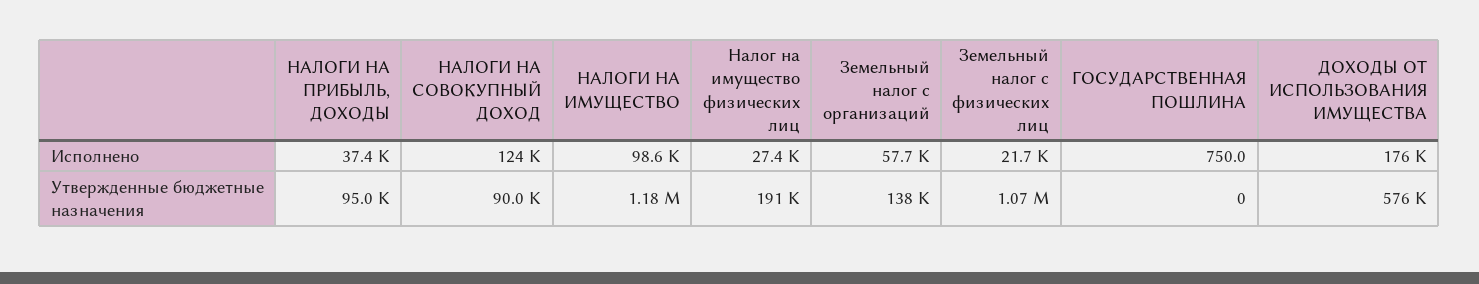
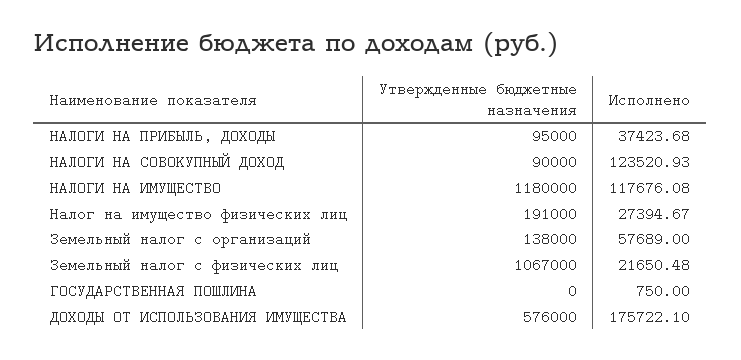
  {
    "НАЛОГИ НА ПРИБЫЛЬ, ДОХОДЫ": {
      "Исполнено": 37423.68,
      "Утвержденные бюджетные назначения": 95000
    },
    "НАЛОГИ НА СОВОКУПНЫЙ ДОХОД": {
      "Исполнено": 123520.93,
      "Утвержденные бюджетные назначения": 90000
    },
    "НАЛОГИ НА ИМУЩЕСТВО": {
-     "Исполнено": 98600,
+     "Исполнено": 117676.08,
      "Утвержденные бюджетные назначения": 1180000
    },
    "Налог на имущество физических лиц": {
      "Исполнено": 27394.67,
      "Утвержденные бюджетные назначения": 191000
    },
    "Земельный налог с организаций": {
      "Исполнено": 57689,
      "Утвержденные бюджетные назначения": 138000
    },
    "Земельный налог с физических лиц": {
      "Исполнено": 21650.48,
      "Утвержденные бюджетные назначения": 1067000
    },
    "ГОСУДАРСТВЕННАЯ ПОШЛИНА": {
      "Исполнено": 750,
      "Утвержденные бюджетные назначения": 0
    },
    "ДОХОДЫ ОТ ИСПОЛЬЗОВАНИЯ ИМУЩЕСТВА": {
      "Исполнено": 175722.1,
      "Утвержденные бюджетные назначения": 576000
    }
  }

